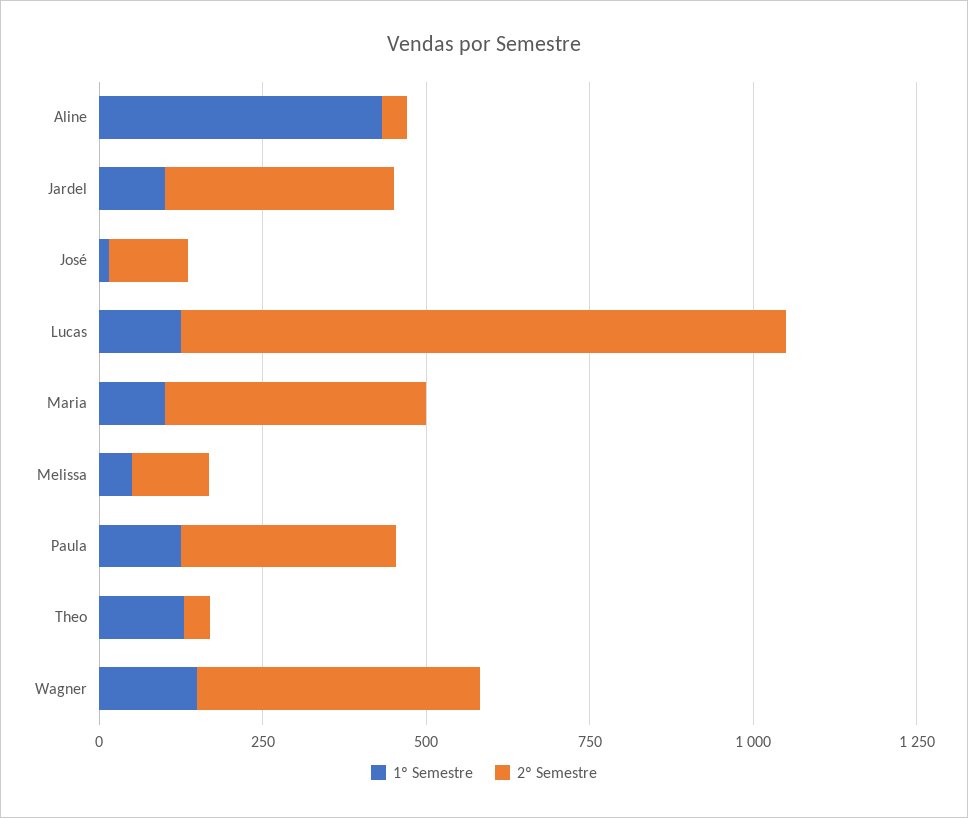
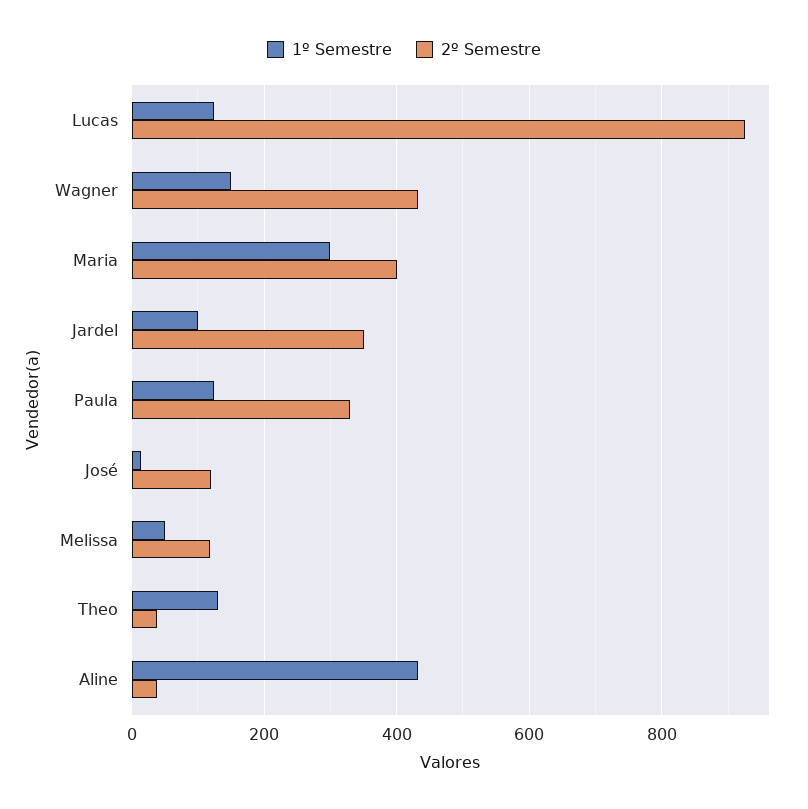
  {
    "1º Semestre": {
      "Aline": 440,
      "Jardel": 100,
      "José": 20,
      "Lucas": 120,
-     "Maria": 100,
+     "Maria": 300,
      "Melissa": 60,
      "Paula": 120,
      "Theo": 140,
      "Wagner": 160
    },
    "2º Semestre": {
      "Aline": 40,
      "Jardel": 360,
      "José": 120,
      "Lucas": 920,
      "Maria": 400,
      "Melissa": 120,
      "Paula": 320,
      "Theo": 40,
      "Wagner": 440
    }
  }

